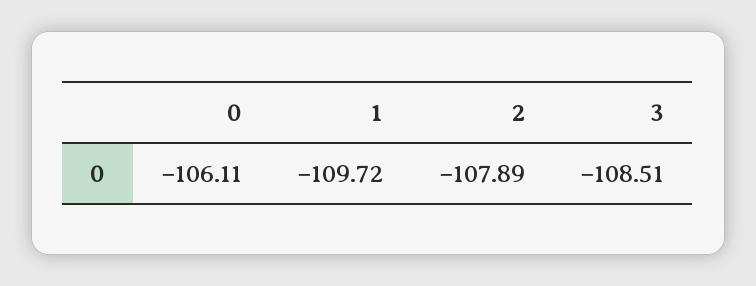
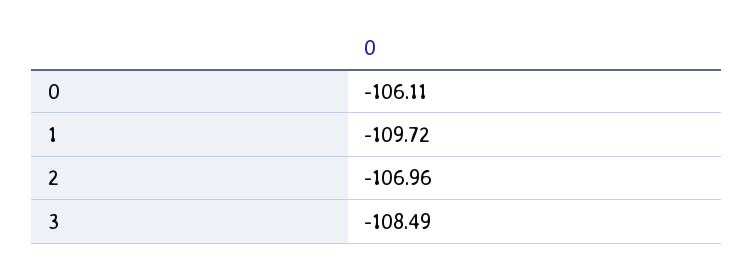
  {
    "0": -106.11,
    "1": -109.72,
-   "2": -107.89,
+   "2": -106.96,
-   "3": -108.51
+   "3": -108.49
  }

